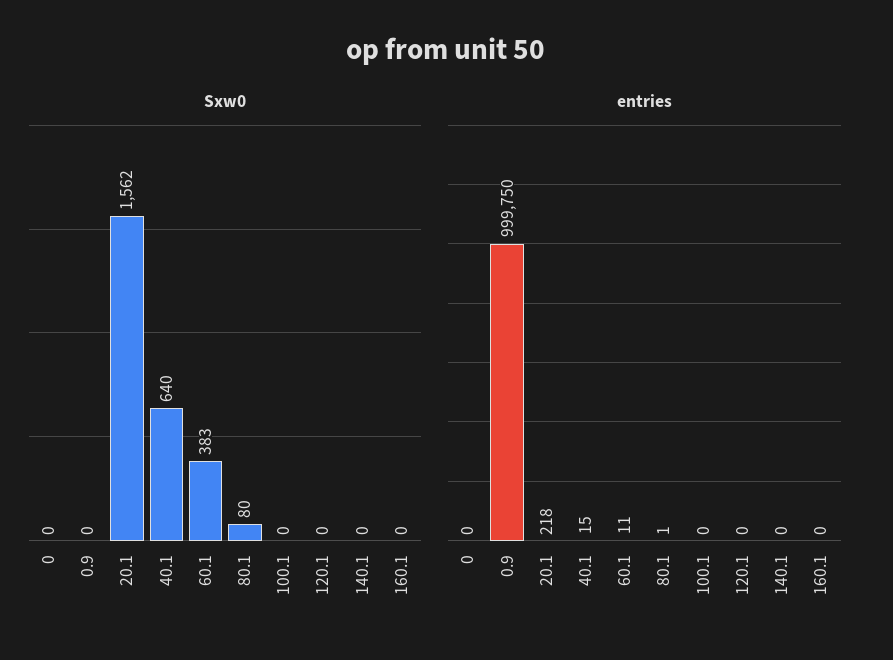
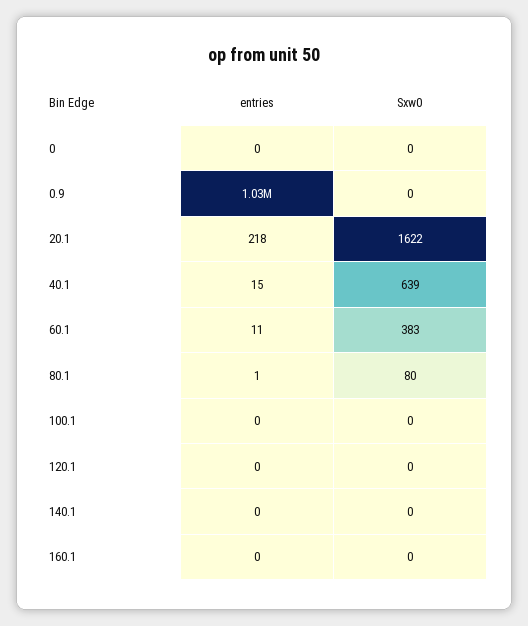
  {
    "Sxw0": {
      "0": 0,
      "0.9": 0,
-     "20.1": 1562,
+     "20.1": 1622,
-     "40.1": 640,
+     "40.1": 639,
      "60.1": 383,
      "80.1": 80,
      "100.1": 0,
      "120.1": 0,
      "140.1": 0,
      "160.1": 0
    },
    "entries": {
      "0": 0,
-     "0.9": 999750,
+     "0.9": 1030000,
      "20.1": 218,
      "40.1": 15,
      "60.1": 11,
      "80.1": 1,
      "100.1": 0,
      "120.1": 0,
      "140.1": 0,
      "160.1": 0
    }
  }

